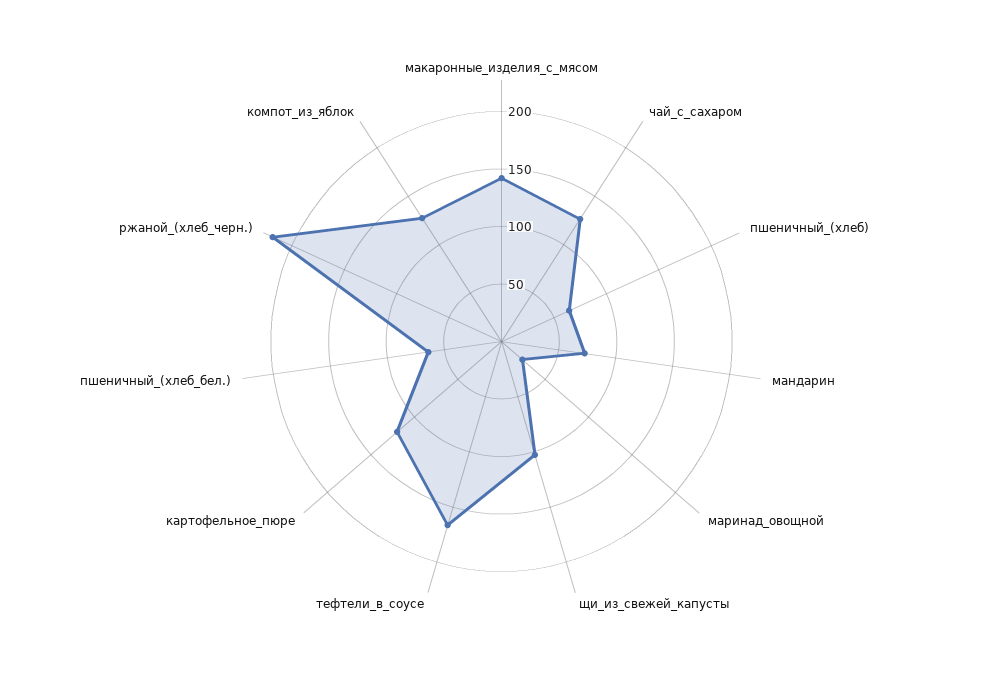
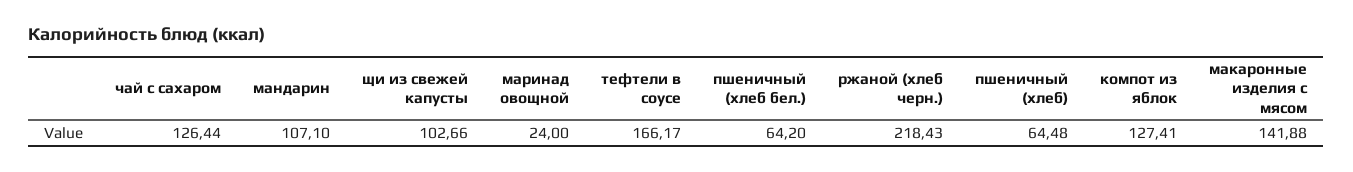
  {
    "макаронные_изделия_с_мясом": 141.88,
    "чай_с_сахаром": 126.44,
    "пшеничный_(хлеб)": 64.48,
-   "мандарин": 70,
+   "мандарин": 107.1,
    "маринад_овощной": 24,
    "щи_из_свежей_капусты": 102.66,
    "тефтели_в_соусе": 166.17,
-   "картофельное_пюре": 120,
    "пшеничный_(хлеб_бел.)": 64.2,
    "ржаной_(хлеб_черн.)": 218.43,
    "компот_из_яблок": 127.41
  }

